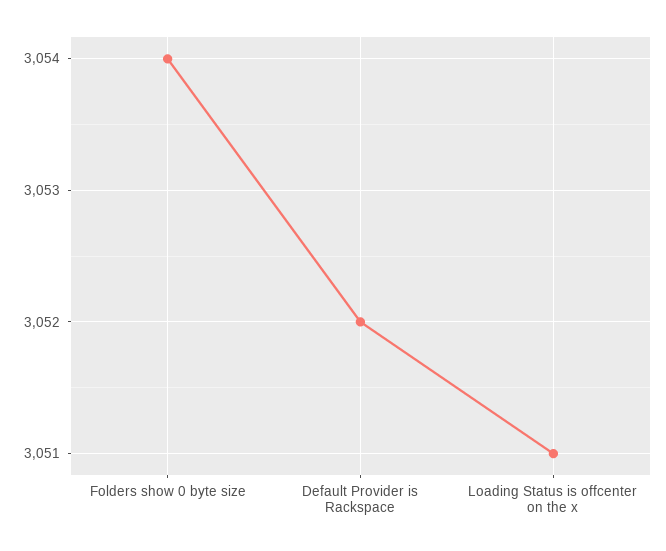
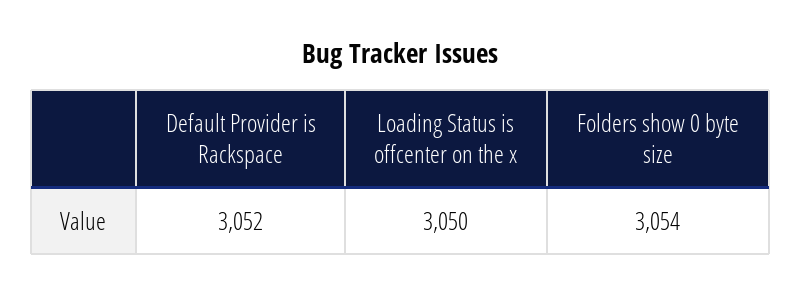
  {
    "Folders show 0 byte size": 3054,
    "Default Provider is Rackspace": 3052,
-   "Loading Status is offcenter on the x": 3051
+   "Loading Status is offcenter on the x": 3050
  }

